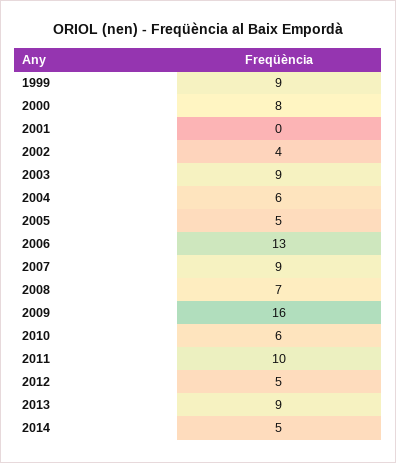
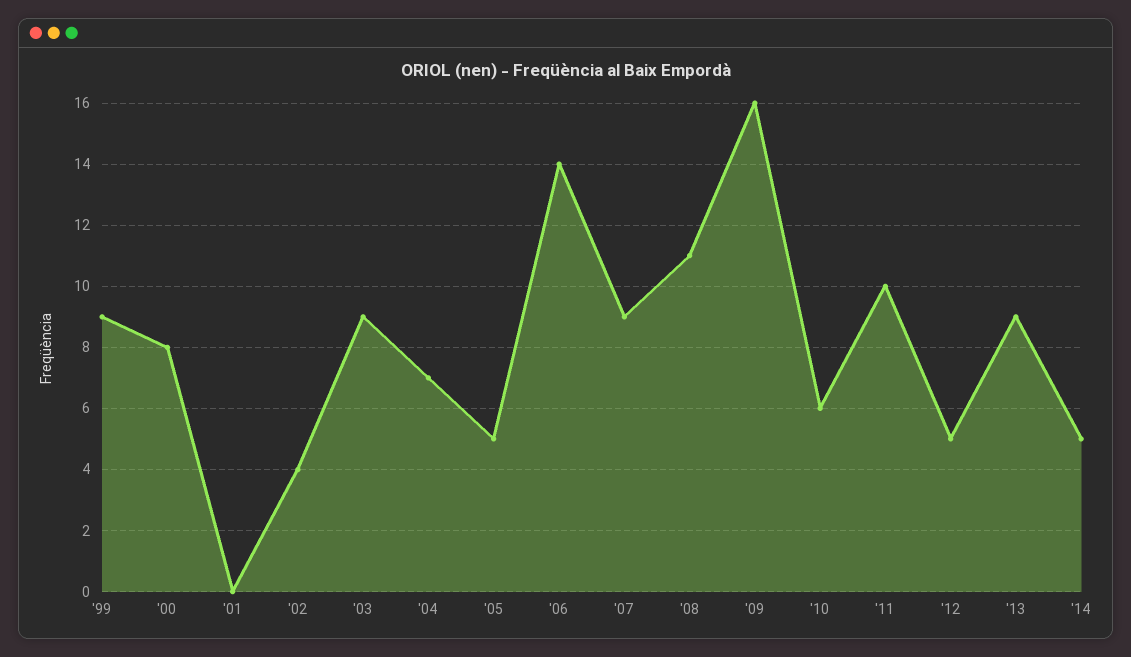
  {
    "1999": 9,
    "2000": 8,
    "2001": 0,
    "2002": 4,
    "2003": 9,
-   "2004": 6,
+   "2004": 7,
    "2005": 5,
-   "2006": 13,
+   "2006": 14,
    "2007": 9,
-   "2008": 7,
+   "2008": 11,
    "2009": 16,
    "2010": 6,
    "2011": 10,
    "2012": 5,
    "2013": 9,
    "2014": 5
  }

